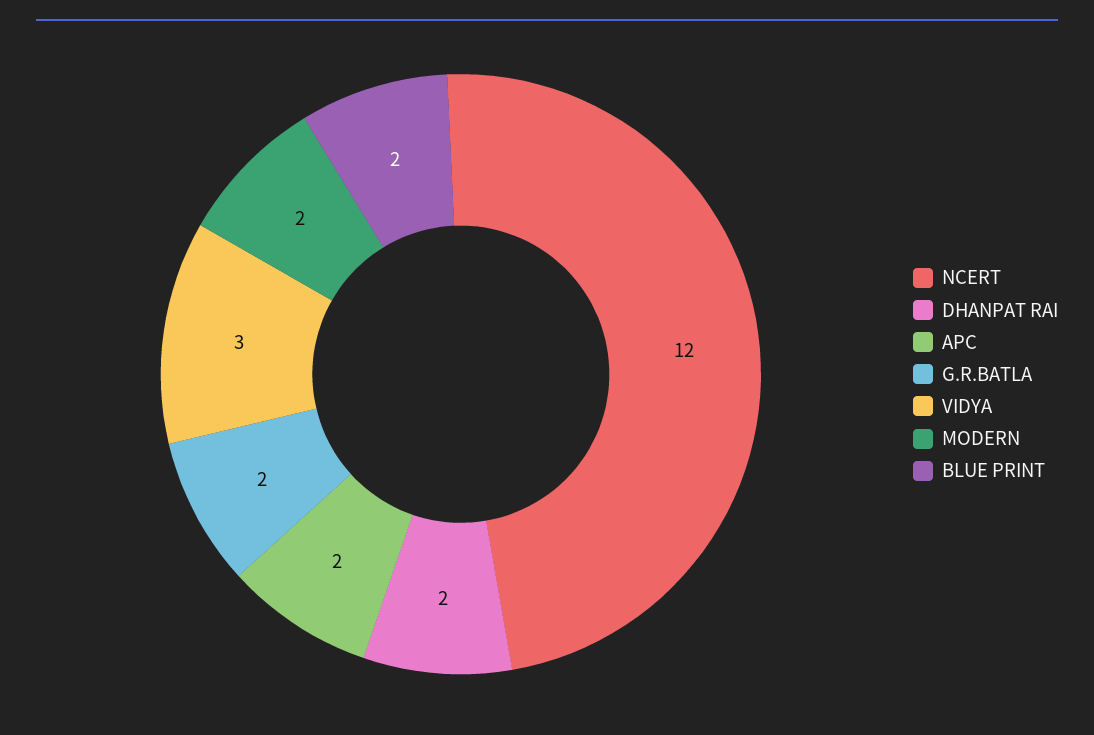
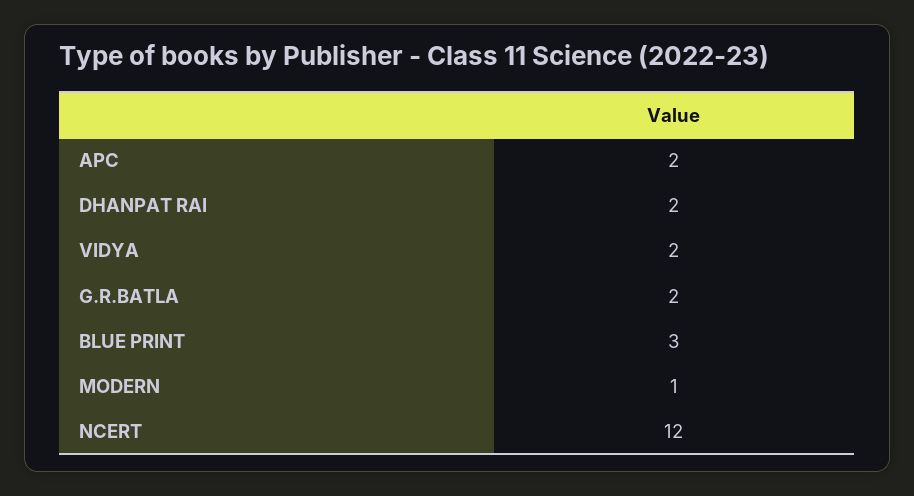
  {
    "NCERT": 12,
    "DHANPAT RAI": 2,
    "APC": 2,
    "G.R.BATLA": 2,
-   "VIDYA": 3,
+   "VIDYA": 2,
-   "MODERN": 2,
+   "MODERN": 1,
-   "BLUE PRINT": 2
+   "BLUE PRINT": 3
  }

